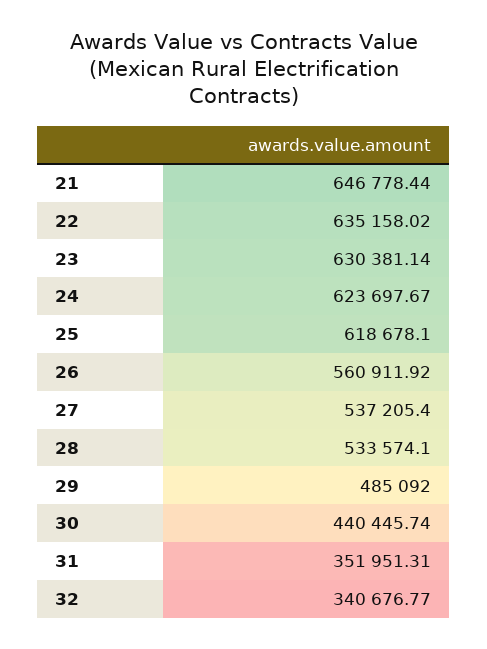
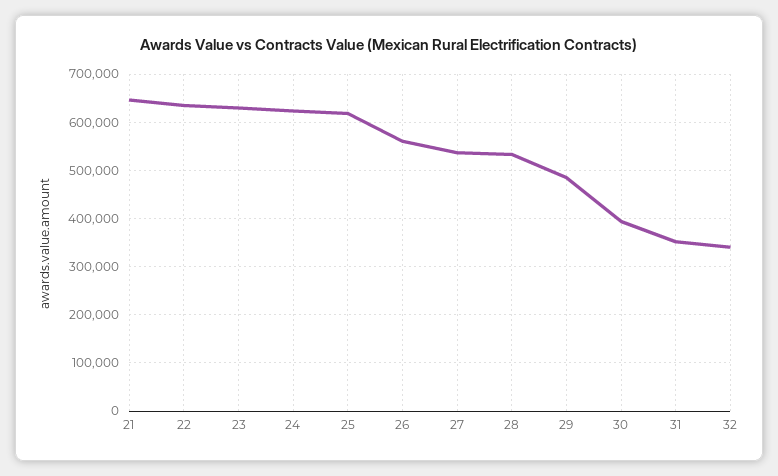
  {
    "21": 646778.44,
    "22": 635158.02,
    "23": 630381.14,
    "24": 623697.67,
    "25": 618678.1,
    "26": 560911.92,
    "27": 537205.4,
    "28": 533574.1,
    "29": 485092,
-   "30": 440445.74,
+   "30": 400000,
    "31": 351951.31,
    "32": 340676.77
  }

